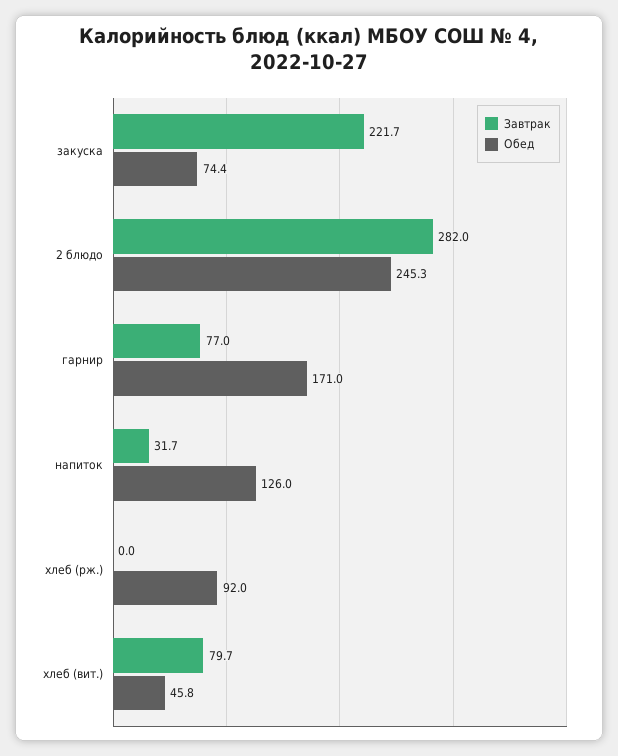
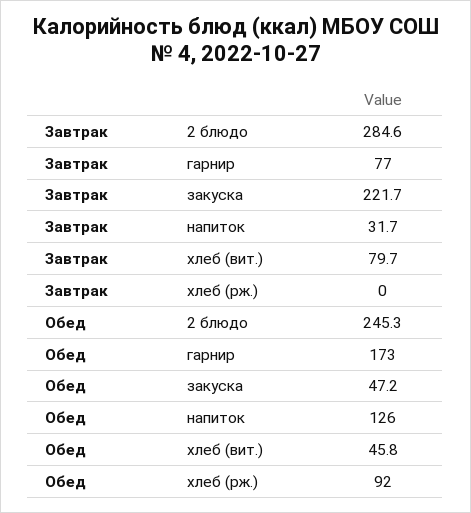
  {
    "Завтрак": {
      "закуска": 221.7,
-     "2 блюдо": 282,
+     "2 блюдо": 284.6,
      "гарнир": 77,
      "напиток": 31.7,
      "хлеб (рж.)": 0,
      "хлеб (вит.)": 79.7
    },
    "Обед": {
-     "закуска": 74.4,
+     "закуска": 47.2,
      "2 блюдо": 245.3,
-     "гарнир": 171,
+     "гарнир": 173,
      "напиток": 126,
      "хлеб (рж.)": 92,
      "хлеб (вит.)": 45.8
    }
  }

